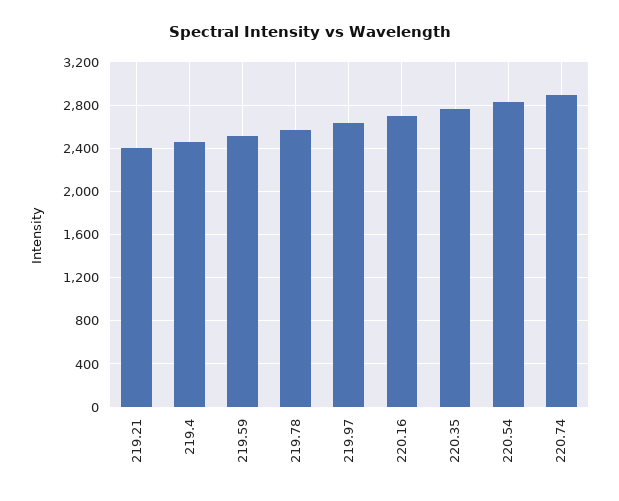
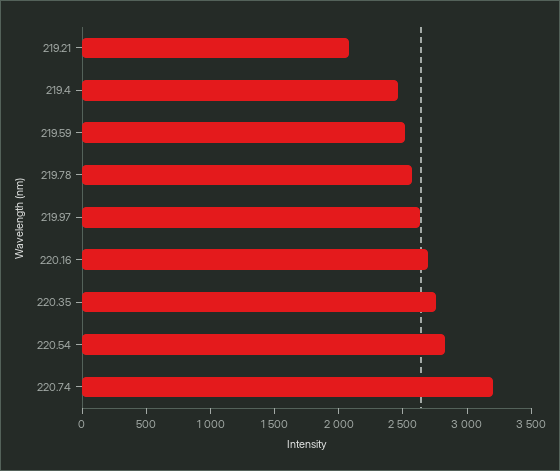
  {
-   "219.21": 2400,
+   "219.21": 2100,
    "219.4": 2500,
    "219.59": 2500,
    "219.78": 2600,
    "219.97": 2600,
    "220.16": 2700,
    "220.35": 2800,
    "220.54": 2800,
-   "220.74": 2900
+   "220.74": 3200
  }

